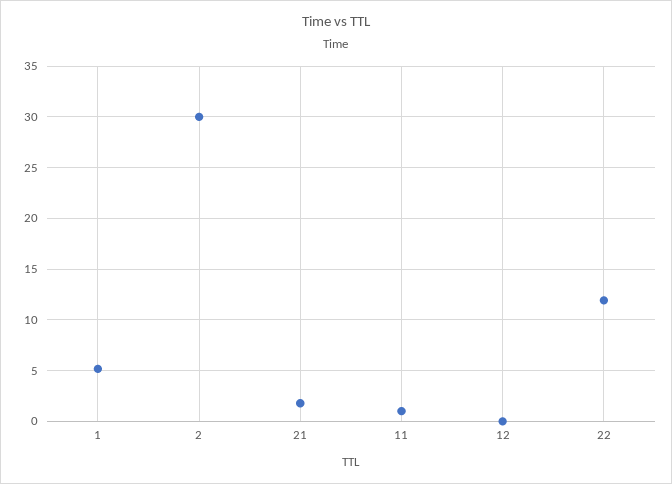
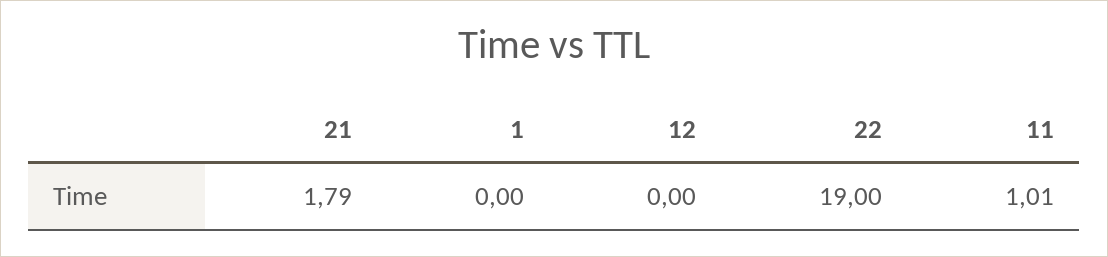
  {
-   "1": 5,
+   "1": 0,
-   "2": 30,
    "21": 1.79,
    "11": 1.01,
    "12": 0,
-   "22": 12
+   "22": 19
  }

